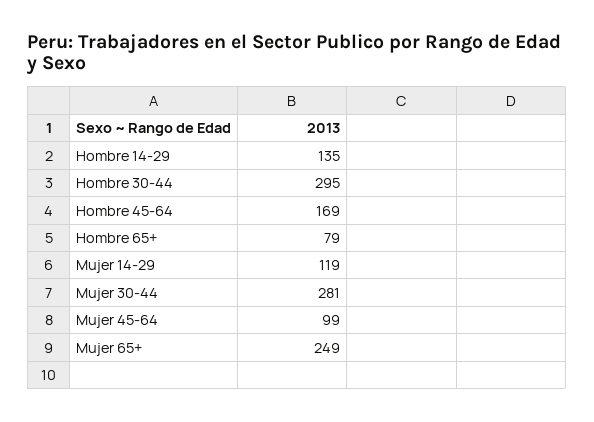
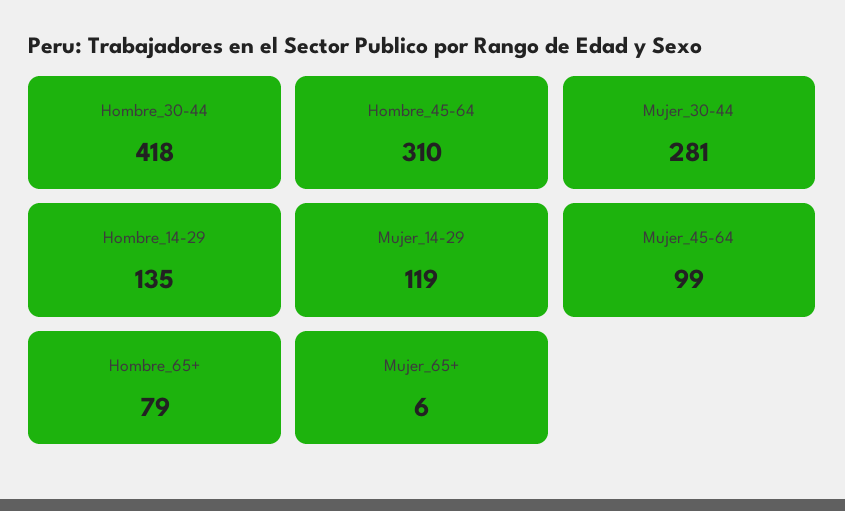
  {
    "Hombre 14-29": 135,
-   "Hombre 30-44": 295,
+   "Hombre 30-44": 418,
-   "Hombre 45-64": 169,
+   "Hombre 45-64": 310,
    "Hombre 65+": 79,
    "Mujer 14-29": 119,
    "Mujer 30-44": 281,
    "Mujer 45-64": 99,
-   "Mujer 65+": 249
+   "Mujer 65+": 6
  }

